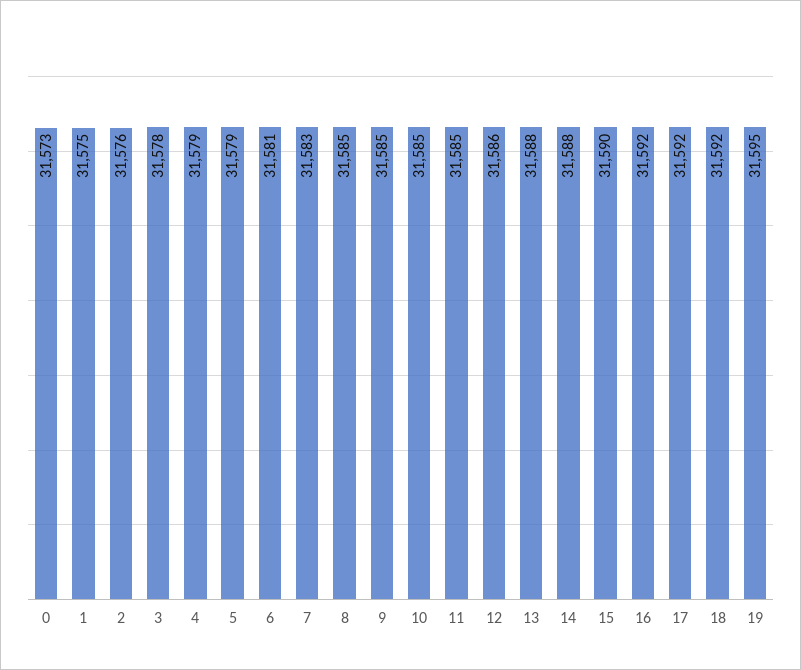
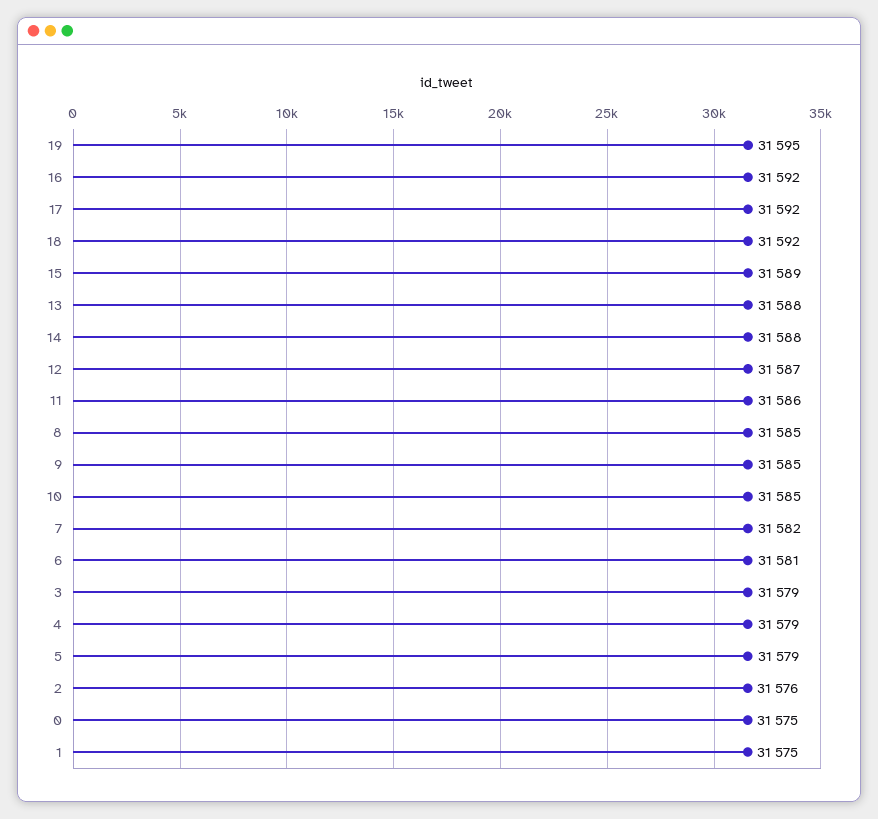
  {
-   "0": 31573,
+   "0": 31575,
    "1": 31575,
    "2": 31576,
-   "3": 31578,
+   "3": 31579,
    "4": 31579,
    "5": 31579,
    "6": 31581,
-   "7": 31583,
+   "7": 31582,
    "8": 31585,
    "9": 31585,
    "10": 31585,
-   "11": 31585,
+   "11": 31586,
-   "12": 31586,
+   "12": 31587,
    "13": 31588,
    "14": 31588,
-   "15": 31590,
+   "15": 31589,
    "16": 31592,
    "17": 31592,
    "18": 31592,
    "19": 31595
  }

